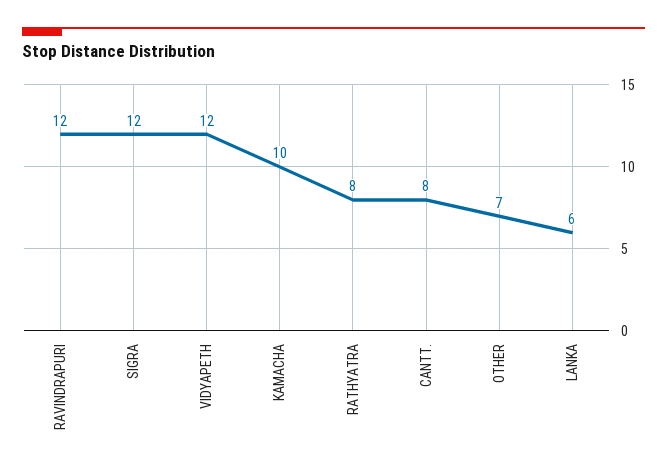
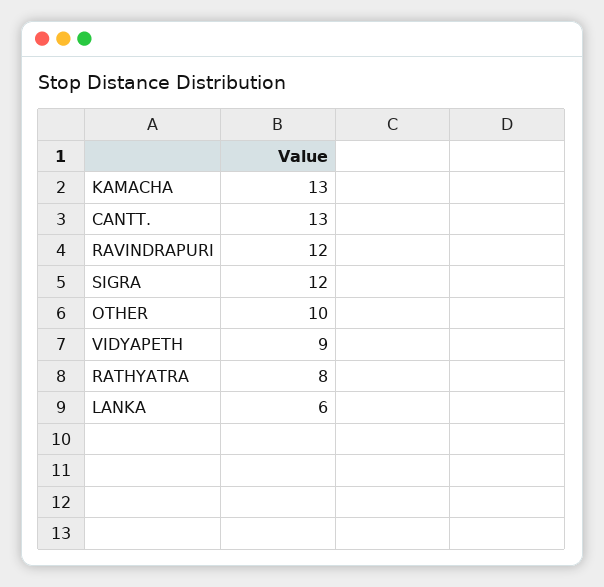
  {
    "RAVINDRAPURI": 12,
    "SIGRA": 12,
-   "VIDYAPETH": 12,
+   "VIDYAPETH": 9,
-   "KAMACHA": 10,
+   "KAMACHA": 13,
    "RATHYATRA": 8,
-   "CANTT.": 8,
+   "CANTT.": 13,
-   "OTHER": 7,
+   "OTHER": 10,
    "LANKA": 6
  }

